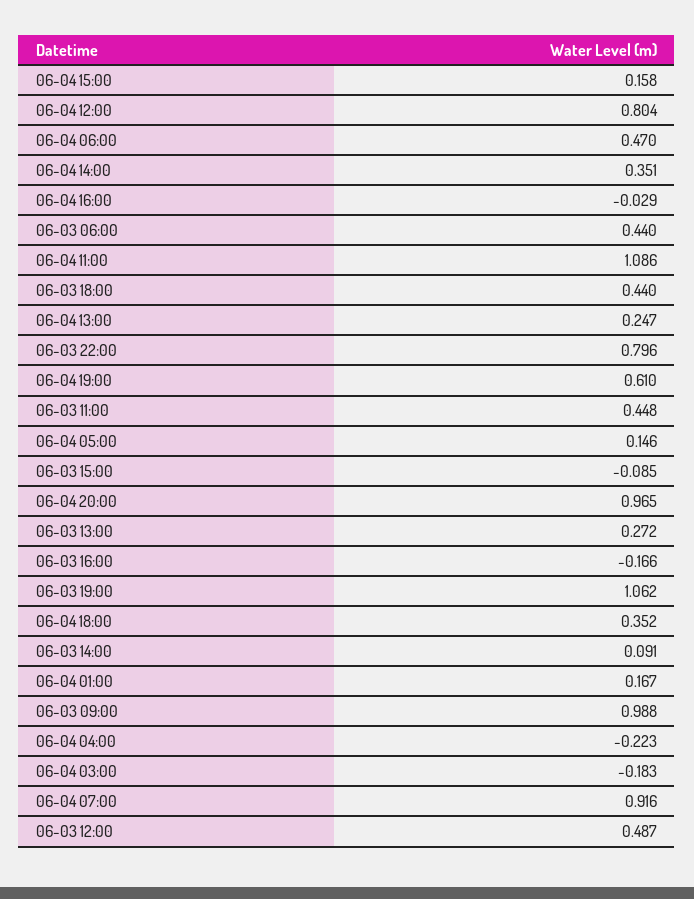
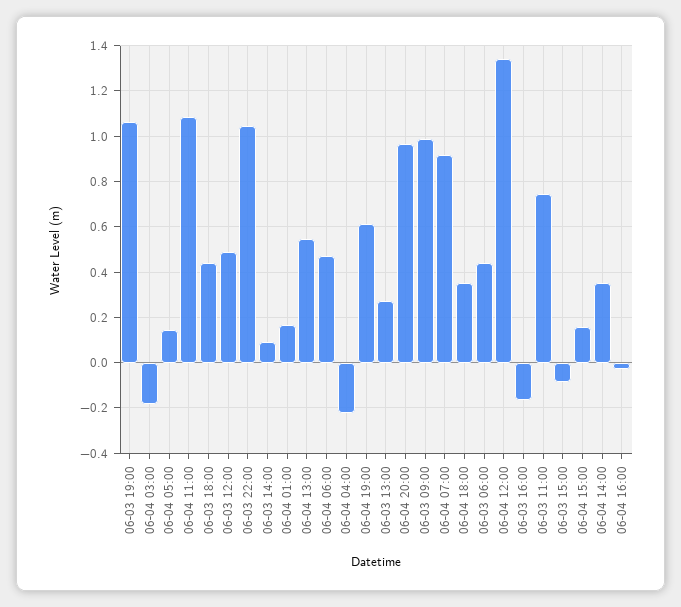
  {
    "06-04 15:00": 0.158,
-   "06-04 12:00": 0.804,
+   "06-04 12:00": 1.35,
    "06-04 06:00": 0.47,
    "06-04 14:00": 0.351,
    "06-04 16:00": -0.029,
    "06-03 06:00": 0.44,
    "06-04 11:00": 1.086,
    "06-03 18:00": 0.44,
-   "06-04 13:00": 0.247,
+   "06-04 13:00": 0.55,
-   "06-03 22:00": 0.796,
+   "06-03 22:00": 1.05,
    "06-04 19:00": 0.61,
-   "06-03 11:00": 0.448,
+   "06-03 11:00": 0.75,
    "06-04 05:00": 0.146,
    "06-03 15:00": -0.085,
    "06-04 20:00": 0.965,
    "06-03 13:00": 0.272,
    "06-03 16:00": -0.166,
    "06-03 19:00": 1.062,
    "06-04 18:00": 0.352,
    "06-03 14:00": 0.091,
    "06-04 01:00": 0.167,
    "06-03 09:00": 0.988,
    "06-04 04:00": -0.223,
    "06-04 03:00": -0.183,
    "06-04 07:00": 0.916,
    "06-03 12:00": 0.487
  }

